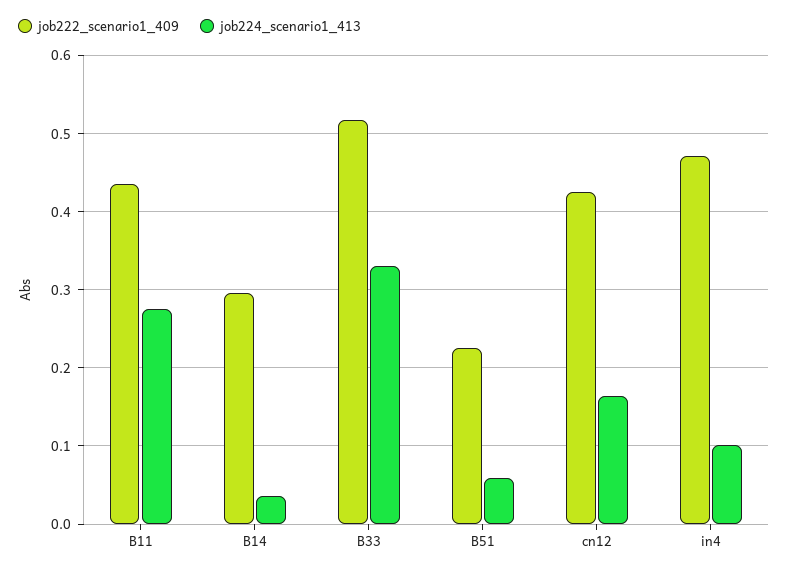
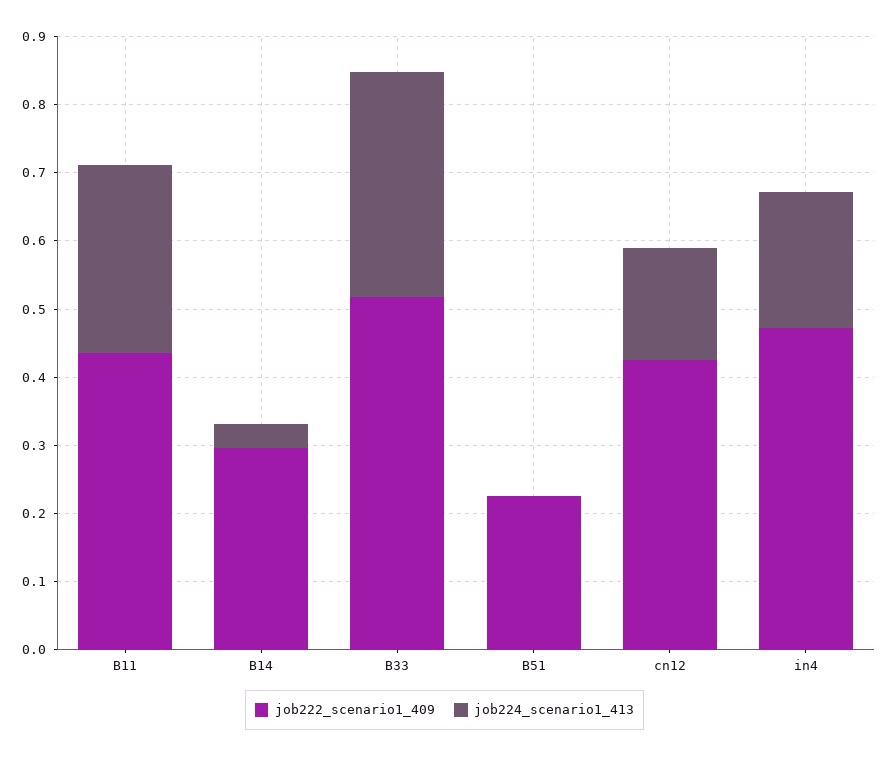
  {
    "job222_scenario1_409": {
      "B11": 0.44,
      "B14": 0.3,
      "B33": 0.52,
      "B51": 0.23,
      "cn12": 0.43,
      "in4": 0.47
    },
    "job224_scenario1_413": {
      "B11": 0.28,
      "B14": 0.04,
      "B33": 0.33,
-     "B51": 0.06,
+     "B51": 0,
      "cn12": 0.16,
-     "in4": 0.1
+     "in4": 0.2
    }
  }

